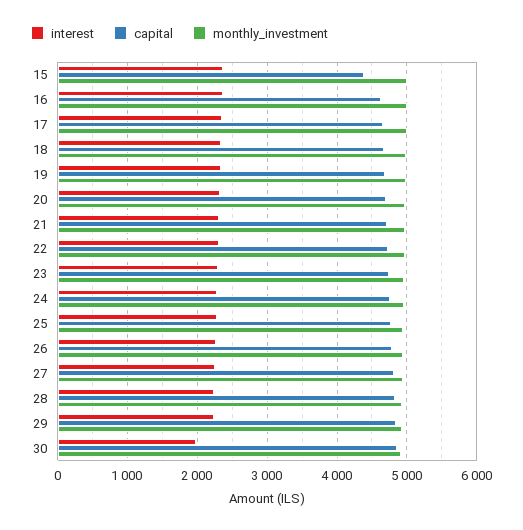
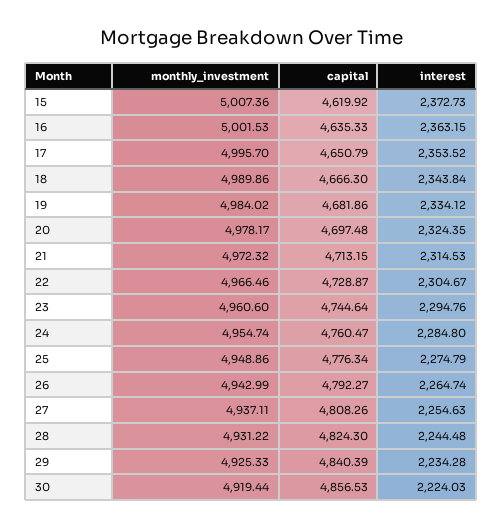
  {
    "interest": {
      "15": 2372.73,
      "16": 2363.15,
      "17": 2353.52,
      "18": 2343.84,
      "19": 2334.12,
      "20": 2324.35,
      "21": 2314.53,
      "22": 2304.67,
      "23": 2294.76,
      "24": 2284.8,
      "25": 2274.79,
      "26": 2264.74,
      "27": 2254.63,
      "28": 2244.48,
      "29": 2234.28,
-     "30": 2000
+     "30": 2224.03
    },
    "capital": {
-     "15": 4400,
+     "15": 4619.92,
      "16": 4635.33,
      "17": 4650.79,
      "18": 4666.3,
      "19": 4681.86,
      "20": 4697.48,
      "21": 4713.15,
      "22": 4728.87,
      "23": 4744.64,
      "24": 4760.47,
      "25": 4776.34,
      "26": 4792.27,
      "27": 4808.26,
      "28": 4824.3,
      "29": 4840.39,
      "30": 4856.53
    },
    "monthly_investment": {
      "15": 5007.36,
      "16": 5001.53,
      "17": 4995.7,
      "18": 4989.86,
      "19": 4984.02,
      "20": 4978.17,
      "21": 4972.32,
      "22": 4966.46,
      "23": 4960.6,
      "24": 4954.74,
      "25": 4948.86,
      "26": 4942.99,
      "27": 4937.11,
      "28": 4931.22,
      "29": 4925.33,
      "30": 4919.44
    }
  }

